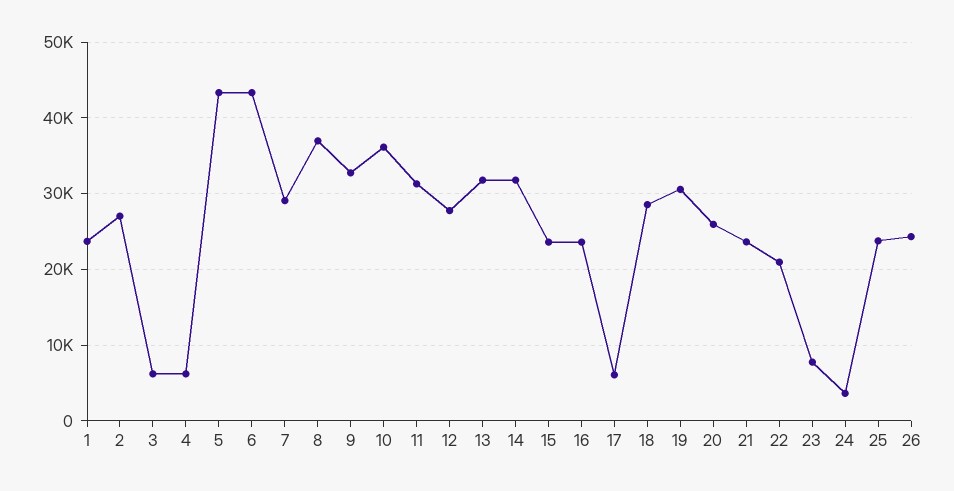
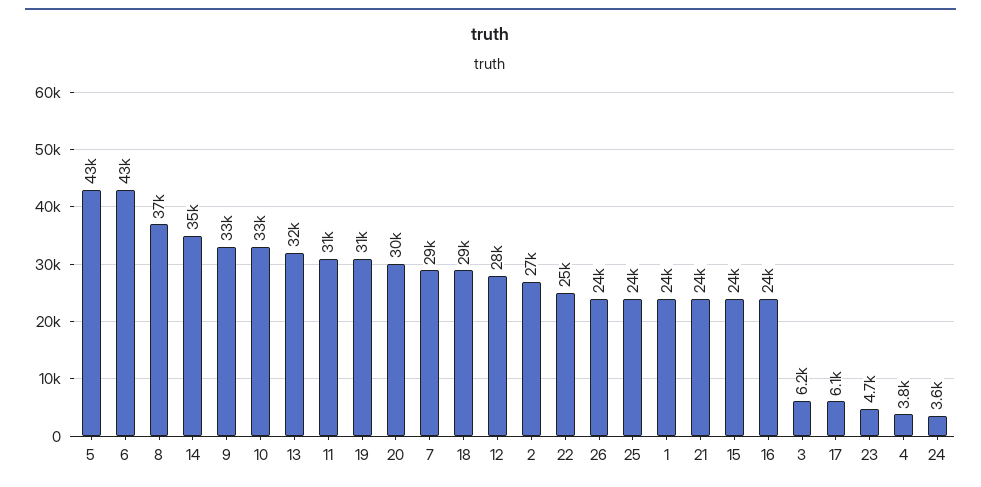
  {
    "1": 24000,
    "2": 27000,
    "3": 6200,
-   "4": 6000,
+   "4": 3800,
    "5": 43000,
    "6": 43000,
    "7": 29000,
    "8": 37000,
    "9": 33000,
-   "10": 36000,
+   "10": 33000,
    "11": 31000,
    "12": 28000,
    "13": 32000,
-   "14": 32000,
+   "14": 35000,
    "15": 24000,
    "16": 24000,
    "17": 6100,
    "18": 29000,
    "19": 31000,
-   "20": 26000,
+   "20": 30000,
    "21": 24000,
-   "22": 21000,
+   "22": 25000,
-   "23": 8000,
+   "23": 4700,
    "24": 3600,
    "25": 24000,
    "26": 24000
  }

